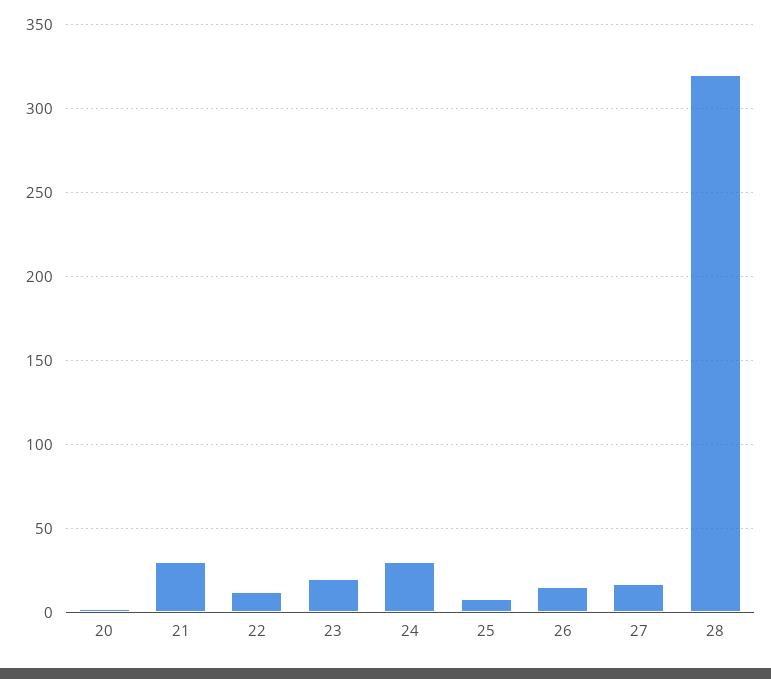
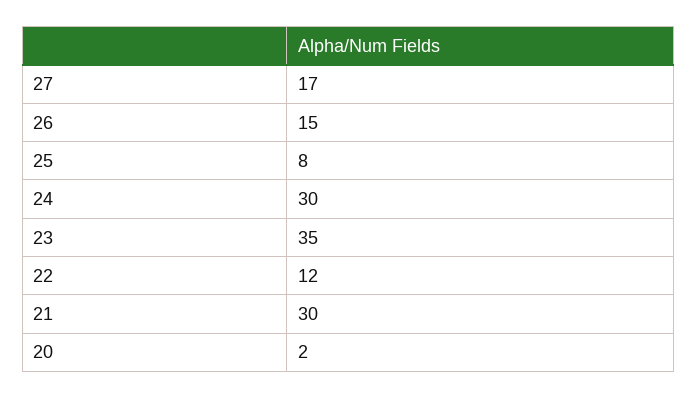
  {
    "20": 2,
    "21": 30,
    "22": 12,
-   "23": 20,
+   "23": 35,
    "24": 30,
    "25": 8,
    "26": 15,
-   "27": 17,
+   "27": 17
-   "28": 320
  }

